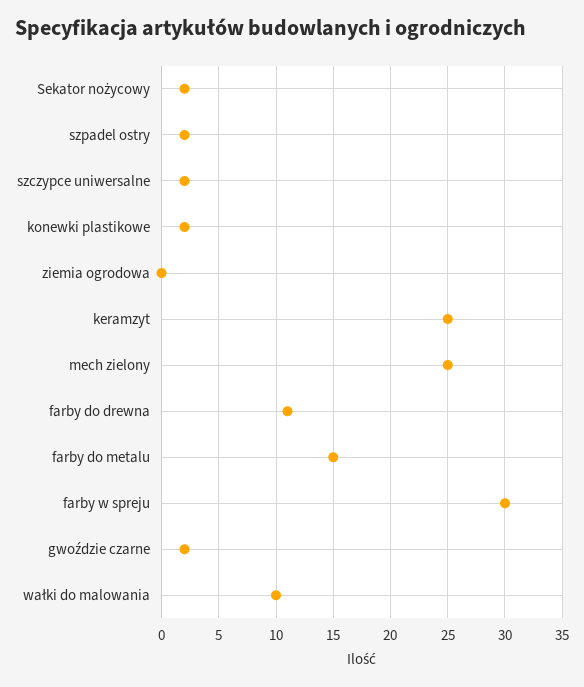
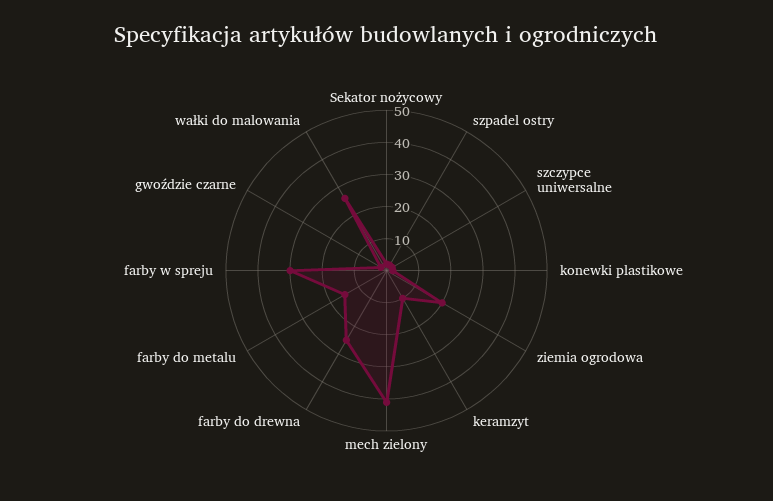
  {
    "Sekator nożycowy": 2,
    "szpadel ostry": 2,
    "szczypce uniwersalne": 2,
    "konewki plastikowe": 2,
-   "ziemia ogrodowa": 0,
+   "ziemia ogrodowa": 20,
-   "keramzyt": 25,
+   "keramzyt": 10,
-   "mech zielony": 25,
+   "mech zielony": 40,
-   "farby do drewna": 11,
+   "farby do drewna": 25,
    "farby do metalu": 15,
    "farby w spreju": 30,
    "gwoździe czarne": 2,
-   "wałki do malowania": 10
+   "wałki do malowania": 25
  }

